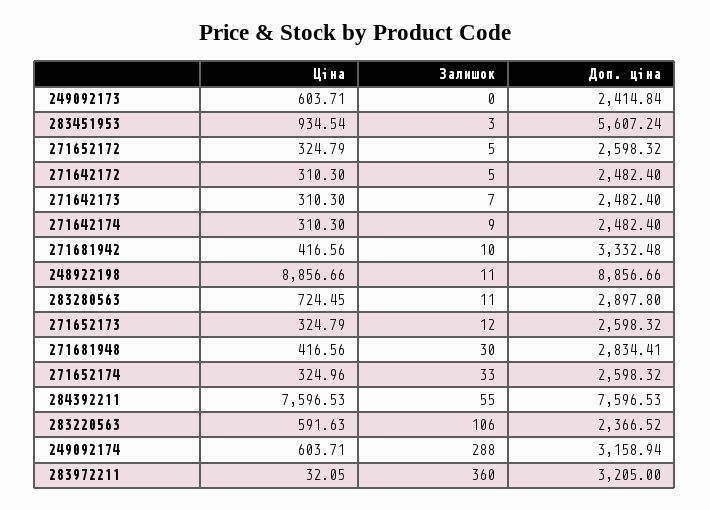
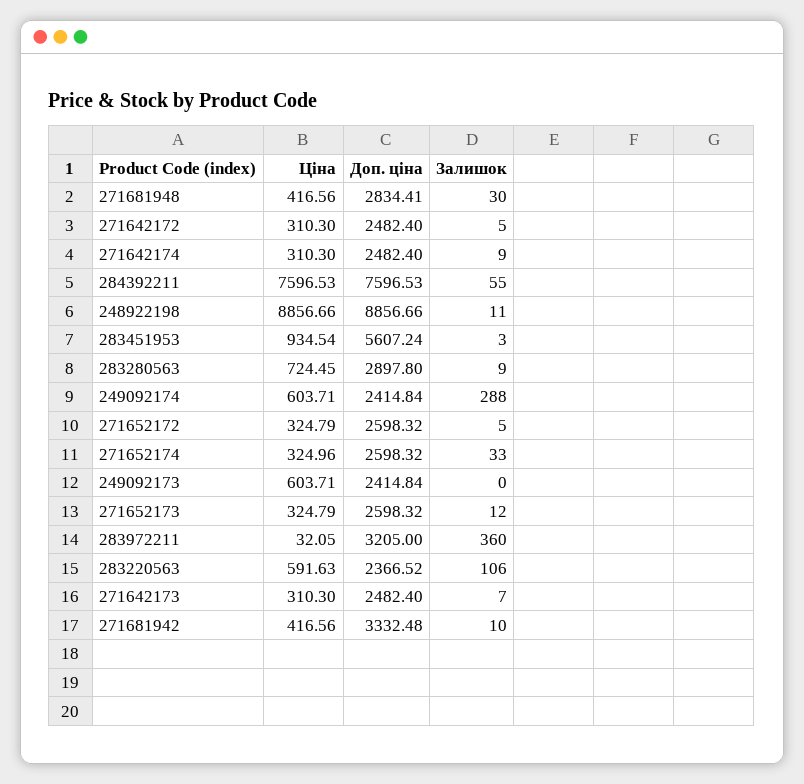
  {
    "Ціна": {
      "249092173": 603.71,
      "283451953": 934.54,
      "271652172": 324.79,
      "271642172": 310.3,
      "271642173": 310.3,
      "271642174": 310.3,
      "271681942": 416.56,
      "248922198": 8856.66,
      "283280563": 724.45,
      "271652173": 324.79,
      "271681948": 416.56,
      "271652174": 324.96,
      "284392211": 7596.53,
      "283220563": 591.63,
      "249092174": 603.71,
      "283972211": 32.05
    },
    "Залишок": {
      "249092173": 0,
      "283451953": 3,
      "271652172": 5,
      "271642172": 5,
      "271642173": 7,
      "271642174": 9,
      "271681942": 10,
      "248922198": 11,
-     "283280563": 11,
+     "283280563": 9,
      "271652173": 12,
      "271681948": 30,
      "271652174": 33,
      "284392211": 55,
      "283220563": 106,
      "249092174": 288,
      "283972211": 360
    },
    "Доп. ціна": {
      "249092173": 2414.84,
      "283451953": 5607.24,
      "271652172": 2598.32,
      "271642172": 2482.4,
      "271642173": 2482.4,
      "271642174": 2482.4,
      "271681942": 3332.48,
      "248922198": 8856.66,
      "283280563": 2897.8,
      "271652173": 2598.32,
      "271681948": 2834.41,
      "271652174": 2598.32,
      "284392211": 7596.53,
      "283220563": 2366.52,
-     "249092174": 3158.94,
+     "249092174": 2414.84,
      "283972211": 3205
    }
  }

